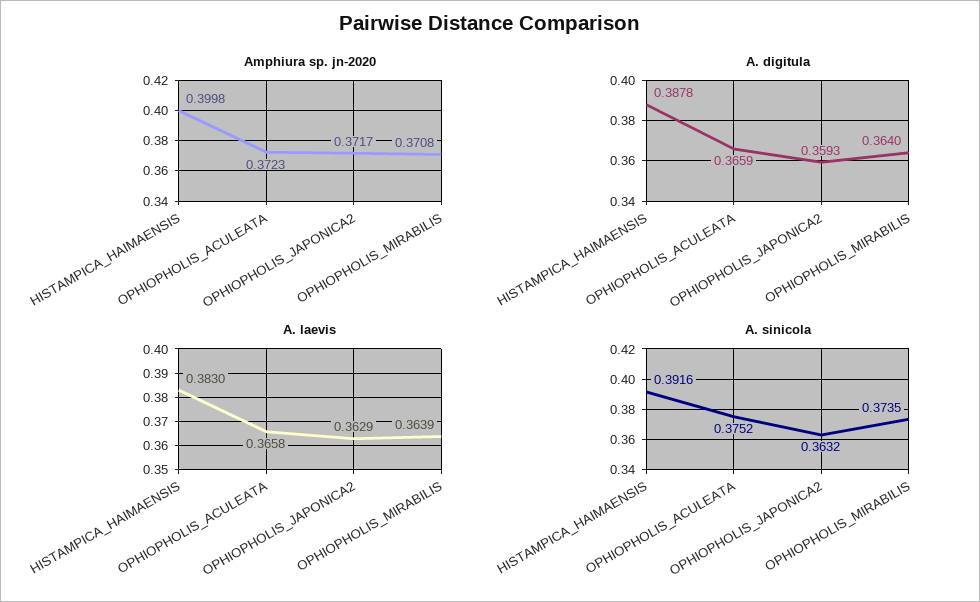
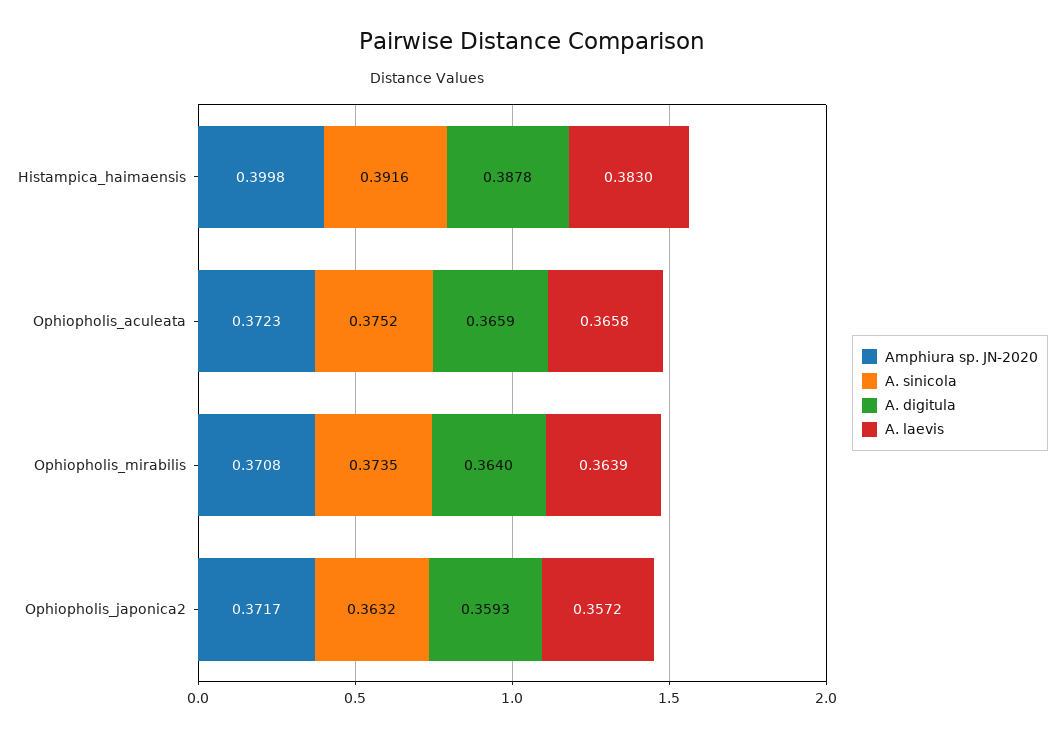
  {
    "Amphiura sp. jn-2020": {
      "HISTAMPICA_HAIMAENSIS": 0.3998,
      "OPHIOPHOLIS_ACULEATA": 0.3723,
      "OPHIOPHOLIS_JAPONICA2": 0.3717,
      "OPHIOPHOLIS_MIRABILIS": 0.3708
    },
    "A. digitula": {
      "HISTAMPICA_HAIMAENSIS": 0.3878,
      "OPHIOPHOLIS_ACULEATA": 0.3659,
      "OPHIOPHOLIS_JAPONICA2": 0.3593,
      "OPHIOPHOLIS_MIRABILIS": 0.364
    },
    "A. laevis": {
      "HISTAMPICA_HAIMAENSIS": 0.383,
      "OPHIOPHOLIS_ACULEATA": 0.3658,
-     "OPHIOPHOLIS_JAPONICA2": 0.3629,
+     "OPHIOPHOLIS_JAPONICA2": 0.3572,
      "OPHIOPHOLIS_MIRABILIS": 0.3639
    },
    "A. sinicola": {
      "HISTAMPICA_HAIMAENSIS": 0.3916,
      "OPHIOPHOLIS_ACULEATA": 0.3752,
      "OPHIOPHOLIS_JAPONICA2": 0.3632,
      "OPHIOPHOLIS_MIRABILIS": 0.3735
    }
  }

